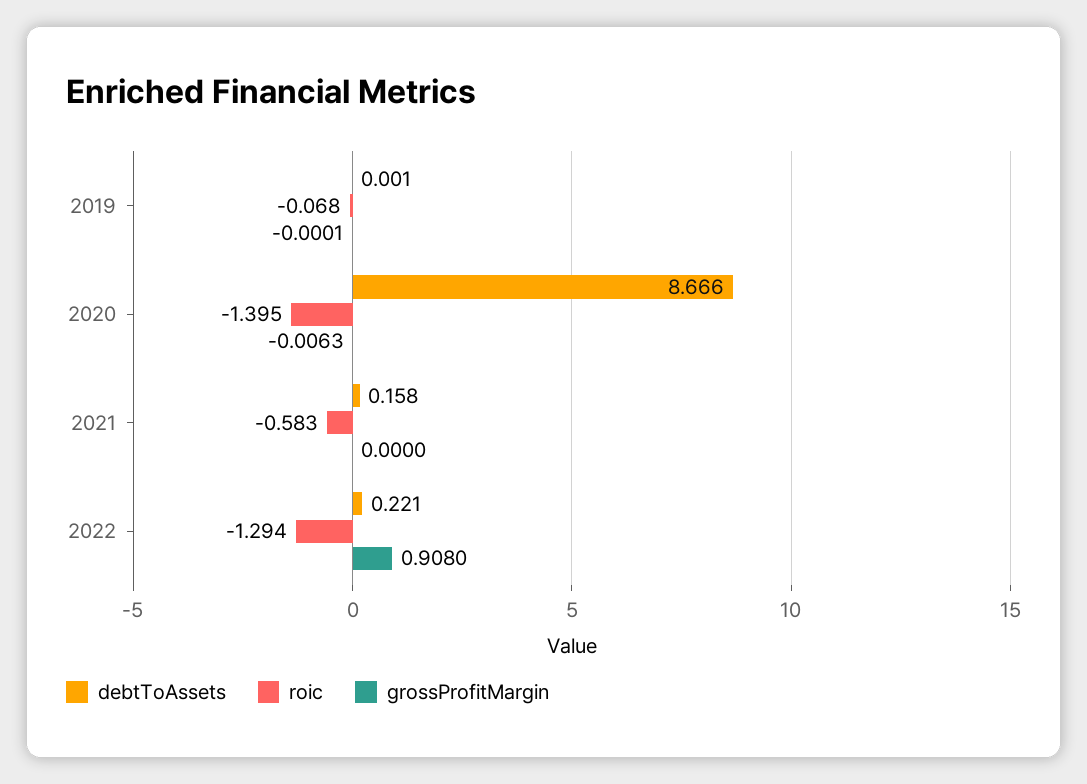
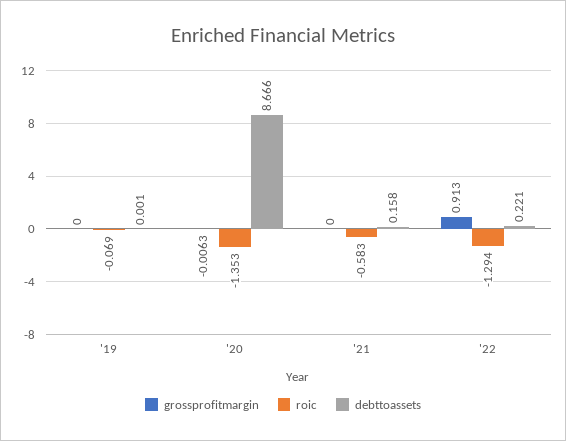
  {
    "debtToAssets": {
      "2019": 0.001,
      "2020": 8.666,
      "2021": 0.158,
      "2022": 0.221
    },
    "roic": {
-     "2019": -0.068,
+     "2019": -0.069,
-     "2020": -1.395,
+     "2020": -1.353,
      "2021": -0.583,
      "2022": -1.294
    },
    "grossProfitMargin": {
-     "2019": -0.0001,
+     "2019": 0,
      "2020": -0.0063,
      "2021": 0,
-     "2022": 0.908
+     "2022": 0.913
    }
  }

